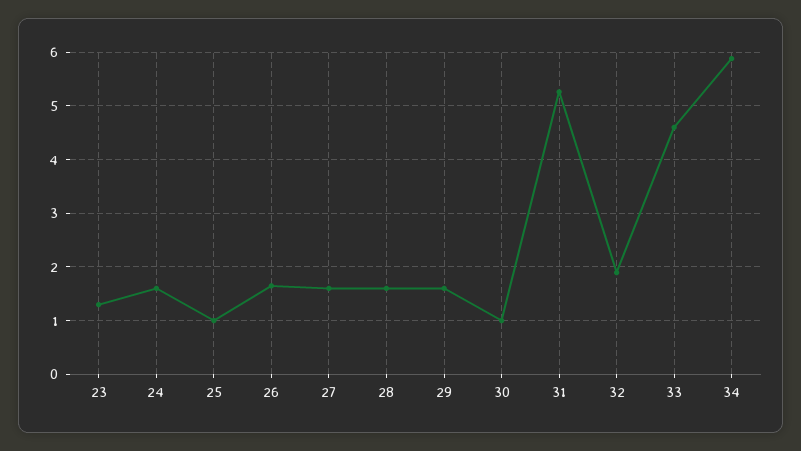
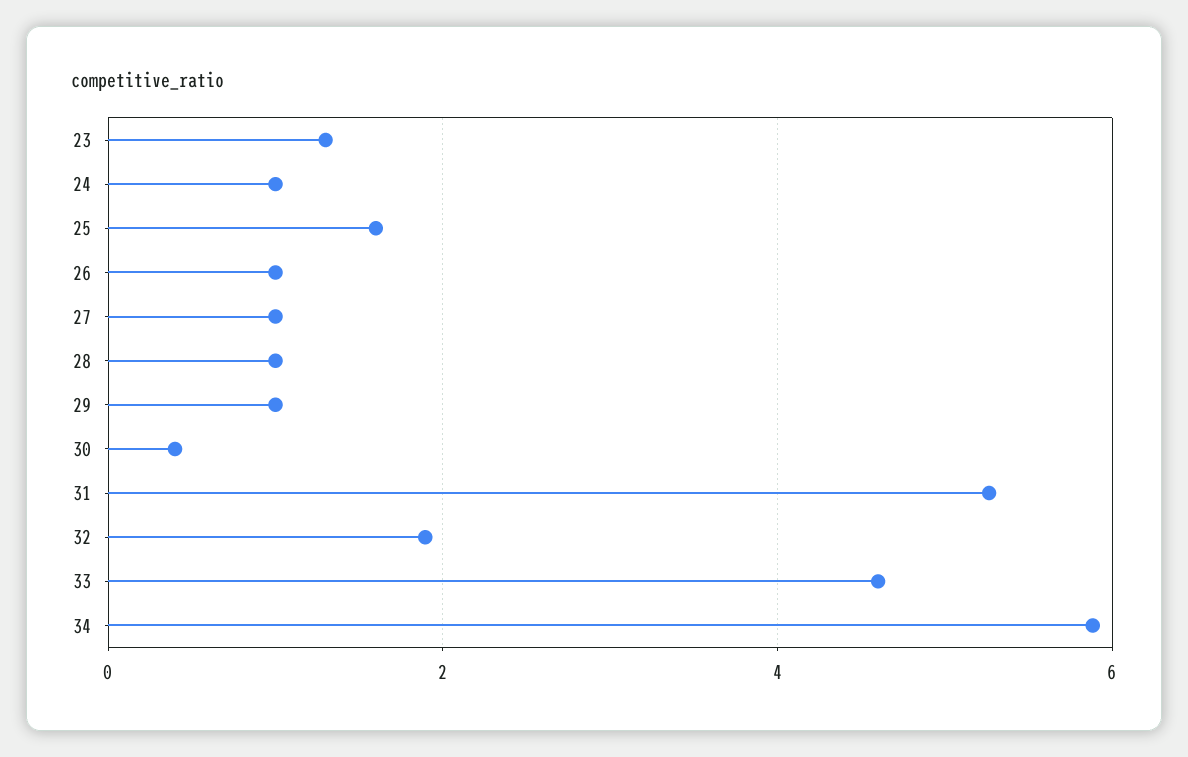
  {
    "23": 1.4,
-   "24": 1.6,
+   "24": 1,
-   "25": 1,
+   "25": 1.6,
-   "26": 1.6,
+   "26": 1,
-   "27": 1.6,
+   "27": 1,
-   "28": 1.6,
+   "28": 1,
-   "29": 1.6,
+   "29": 1,
-   "30": 1,
+   "30": 0.4,
    "31": 5.2,
    "32": 1.8,
    "33": 4.6,
    "34": 5.8
  }

